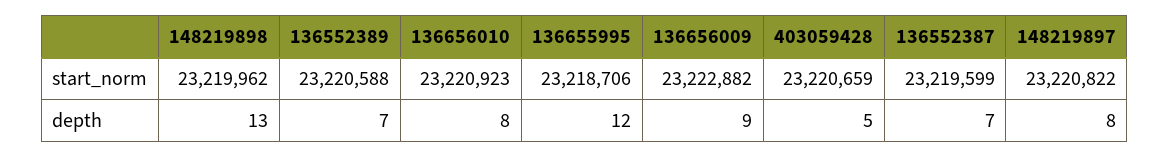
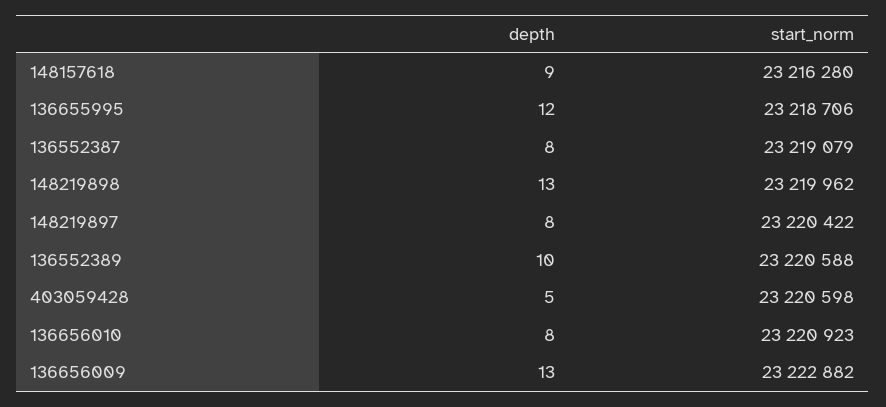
  {
    "148219898": {
      "start_norm": 23219962,
      "depth": 13
    },
    "136552389": {
      "start_norm": 23220588,
-     "depth": 7
+     "depth": 10
    },
    "136656010": {
      "start_norm": 23220923,
      "depth": 8
    },
    "136655995": {
      "start_norm": 23218706,
      "depth": 12
    },
    "136656009": {
      "start_norm": 23222882,
-     "depth": 9
+     "depth": 13
    },
    "403059428": {
-     "start_norm": 23220659,
+     "start_norm": 23220598,
      "depth": 5
    },
    "136552387": {
-     "start_norm": 23219599,
+     "start_norm": 23219079,
-     "depth": 7
+     "depth": 8
    },
    "148219897": {
-     "start_norm": 23220822,
+     "start_norm": 23220422,
      "depth": 8
-   }
+   },
+   "148157618": {
+     "depth": 9,
+     "start_norm": 23216280
+   }
  }

